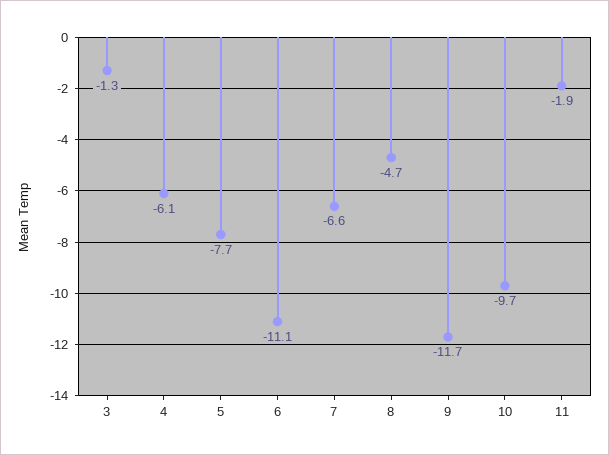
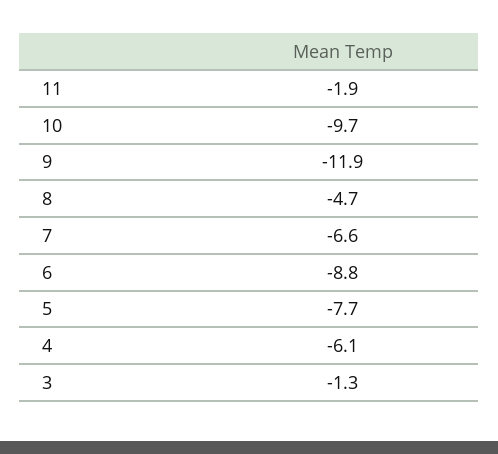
  {
    "3": -1.3,
    "4": -6.1,
    "5": -7.7,
-   "6": -11.1,
+   "6": -8.8,
    "7": -6.6,
    "8": -4.7,
-   "9": -11.7,
+   "9": -11.9,
    "10": -9.7,
    "11": -1.9
  }

